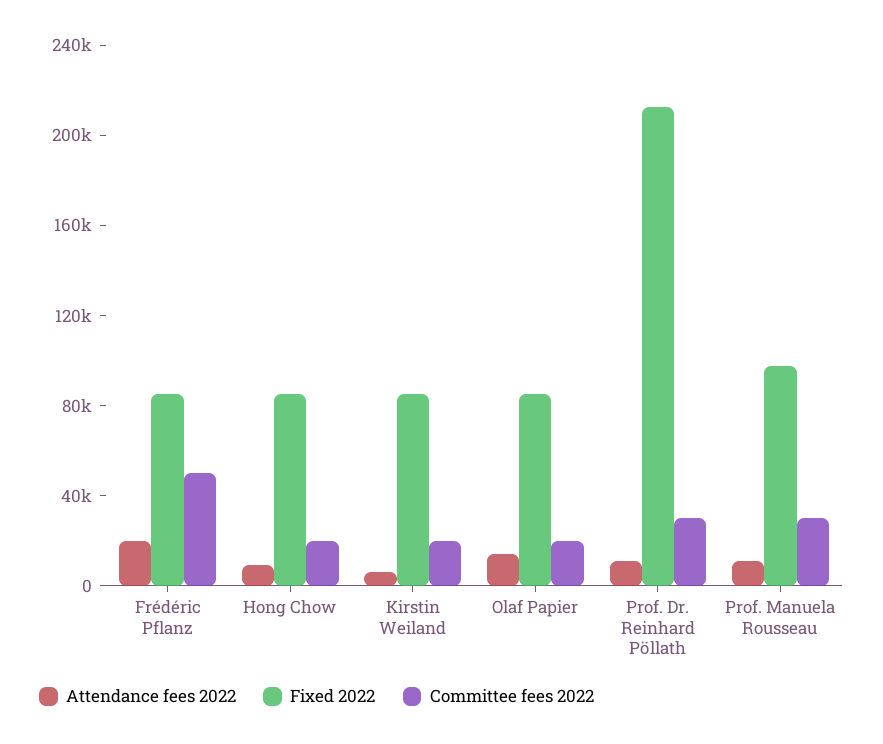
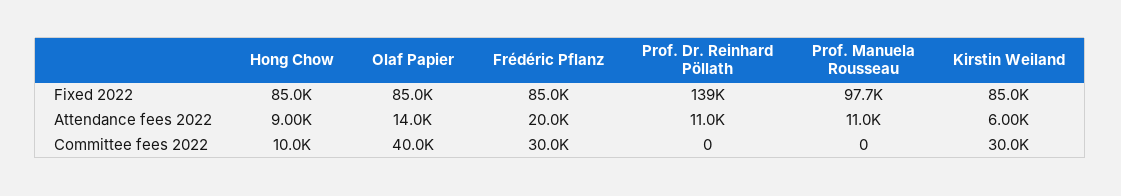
  {
    "Attendance fees 2022": {
      "Frédéric Pflanz": 20000,
      "Hong Chow": 9000,
      "Kirstin Weiland": 6000,
      "Olaf Papier": 14000,
      "Prof. Dr. Reinhard Pöllath": 11000,
      "Prof. Manuela Rousseau": 11000
    },
    "Fixed 2022": {
      "Frédéric Pflanz": 85000,
      "Hong Chow": 85000,
      "Kirstin Weiland": 85000,
      "Olaf Papier": 85000,
-     "Prof. Dr. Reinhard Pöllath": 210000,
+     "Prof. Dr. Reinhard Pöllath": 139000,
      "Prof. Manuela Rousseau": 97700
    },
    "Committee fees 2022": {
-     "Frédéric Pflanz": 50000,
+     "Frédéric Pflanz": 30000,
-     "Hong Chow": 20000,
+     "Hong Chow": 10000,
-     "Kirstin Weiland": 20000,
+     "Kirstin Weiland": 30000,
-     "Olaf Papier": 20000,
+     "Olaf Papier": 40000,
-     "Prof. Dr. Reinhard Pöllath": 30000,
+     "Prof. Dr. Reinhard Pöllath": 0,
-     "Prof. Manuela Rousseau": 30000
+     "Prof. Manuela Rousseau": 0
    }
  }

